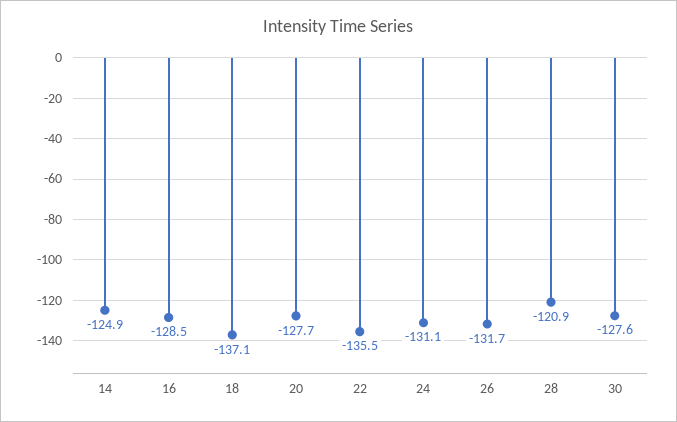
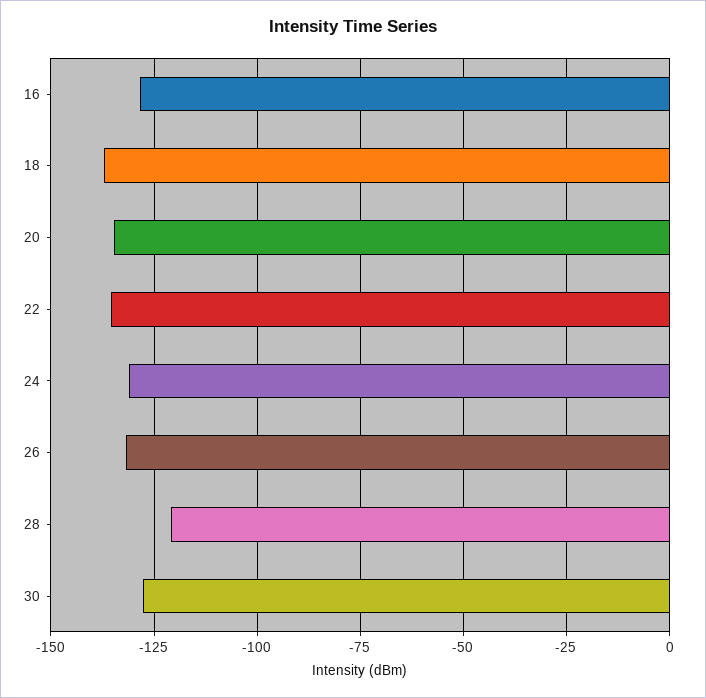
  {
-   "14": -124.9,
    "16": -128.5,
    "18": -137.1,
-   "20": -127.7,
+   "20": -135,
    "22": -135.5,
    "24": -131.1,
    "26": -131.7,
    "28": -120.9,
    "30": -127.6
  }

